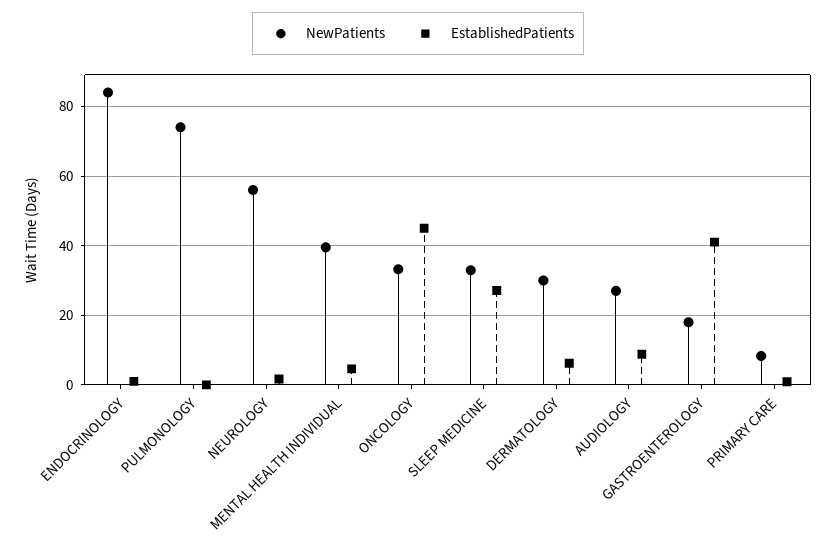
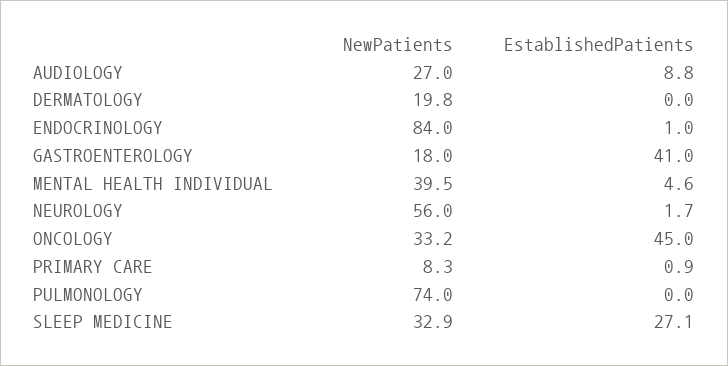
  {
    "NewPatients": {
      "ENDOCRINOLOGY": 84,
      "PULMONOLOGY": 74,
      "NEUROLOGY": 56,
      "MENTAL HEALTH INDIVIDUAL": 39.5,
      "ONCOLOGY": 33.2,
      "SLEEP MEDICINE": 32.9,
-     "DERMATOLOGY": 30,
+     "DERMATOLOGY": 19.8,
      "AUDIOLOGY": 27,
      "GASTROENTEROLOGY": 18,
      "PRIMARY CARE": 8.3
    },
    "EstablishedPatients": {
      "ENDOCRINOLOGY": 1,
      "PULMONOLOGY": 0,
      "NEUROLOGY": 1.7,
      "MENTAL HEALTH INDIVIDUAL": 4.6,
      "ONCOLOGY": 45,
      "SLEEP MEDICINE": 27.1,
-     "DERMATOLOGY": 6,
+     "DERMATOLOGY": 0,
      "AUDIOLOGY": 8.8,
      "GASTROENTEROLOGY": 41,
      "PRIMARY CARE": 0.9
    }
  }

